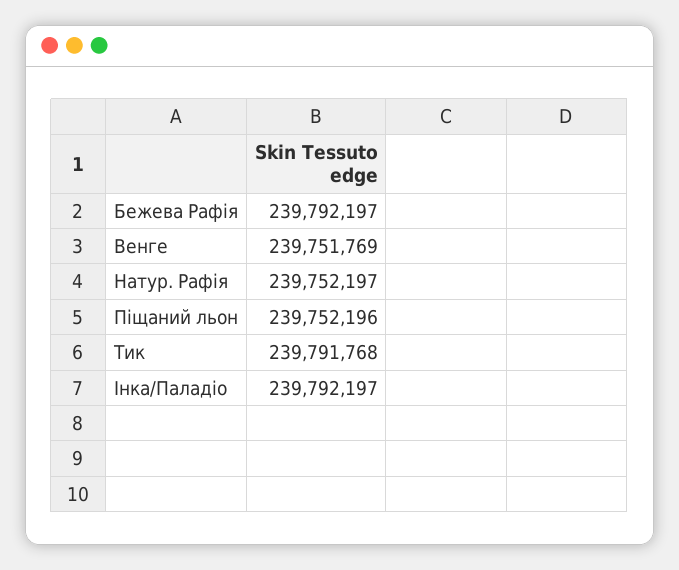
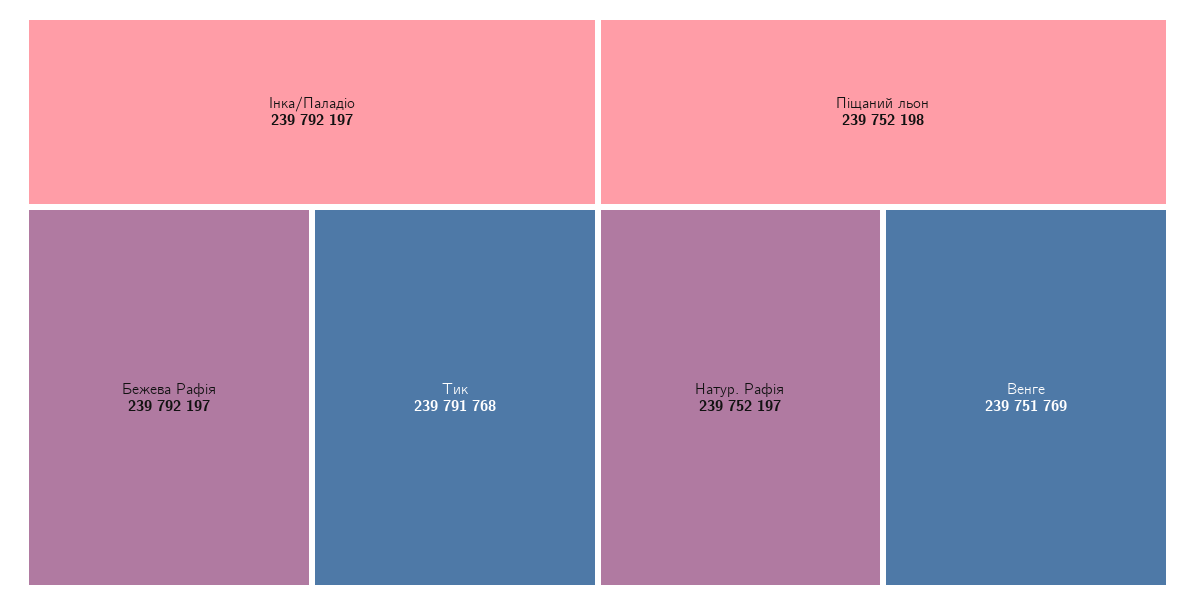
  {
    "Бежева Рафія": 239792197,
    "Венге": 239751769,
    "Натур. Рафія": 239752197,
-   "Піщаний льон": 239752196,
+   "Піщаний льон": 239752198,
    "Тик": 239791768,
    "Інка/Паладіо": 239792197
  }

